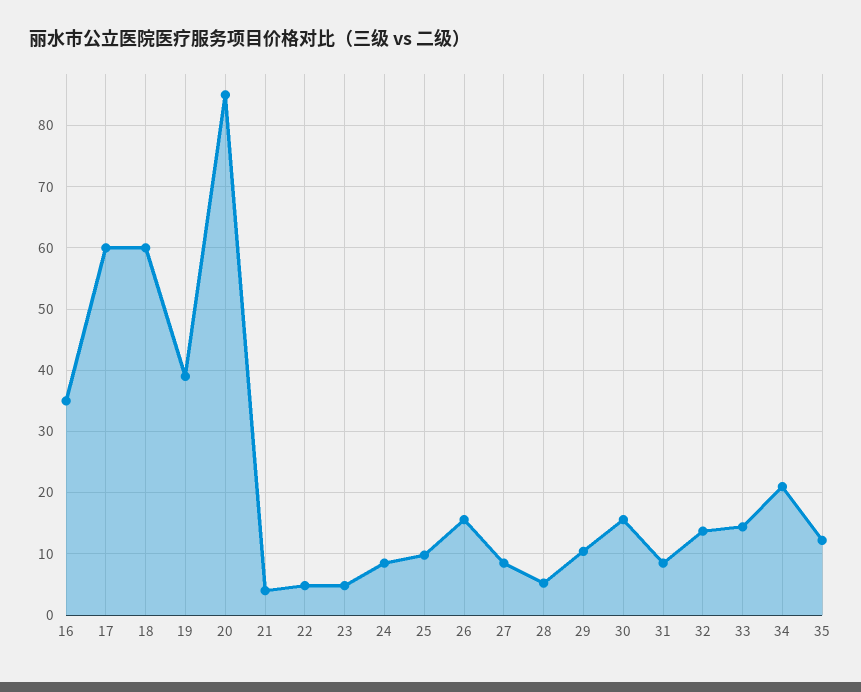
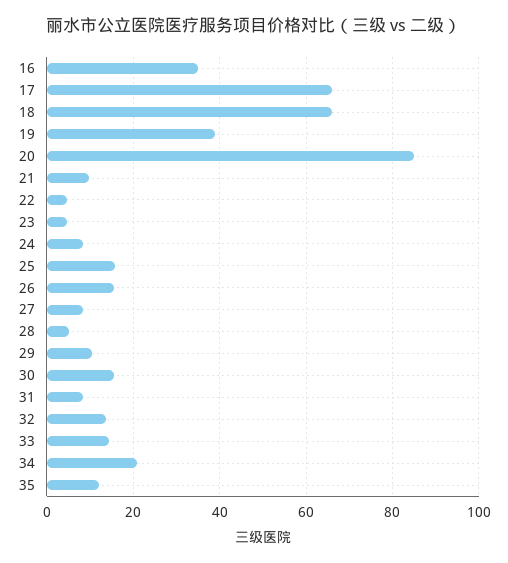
  {
    "16": 35,
-   "17": 60,
+   "17": 66,
-   "18": 60,
+   "18": 66,
    "19": 39,
    "20": 85,
-   "21": 4,
+   "21": 10,
    "22": 5,
    "23": 5,
    "24": 9,
-   "25": 10,
+   "25": 16,
    "26": 16,
    "27": 9,
    "28": 5,
    "29": 10,
    "30": 16,
    "31": 9,
    "32": 14,
    "33": 14,
    "34": 21,
    "35": 12
  }

